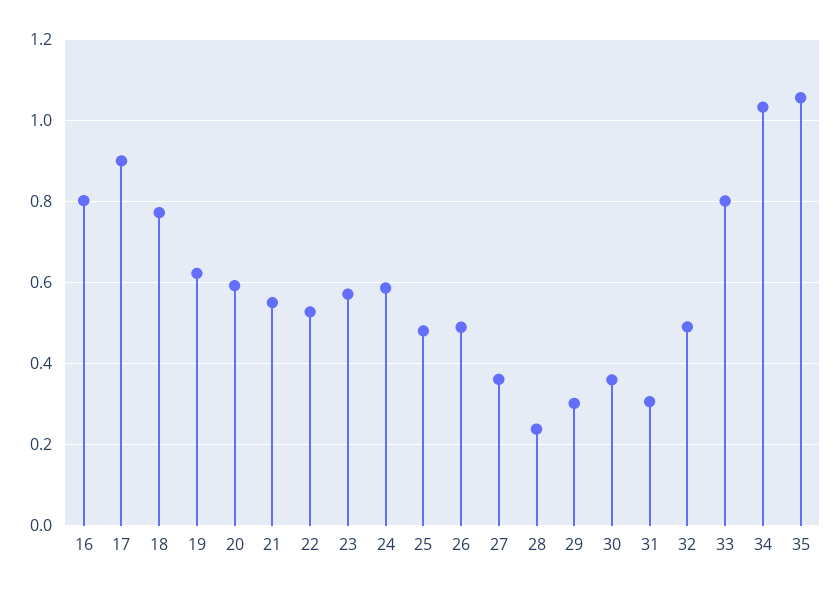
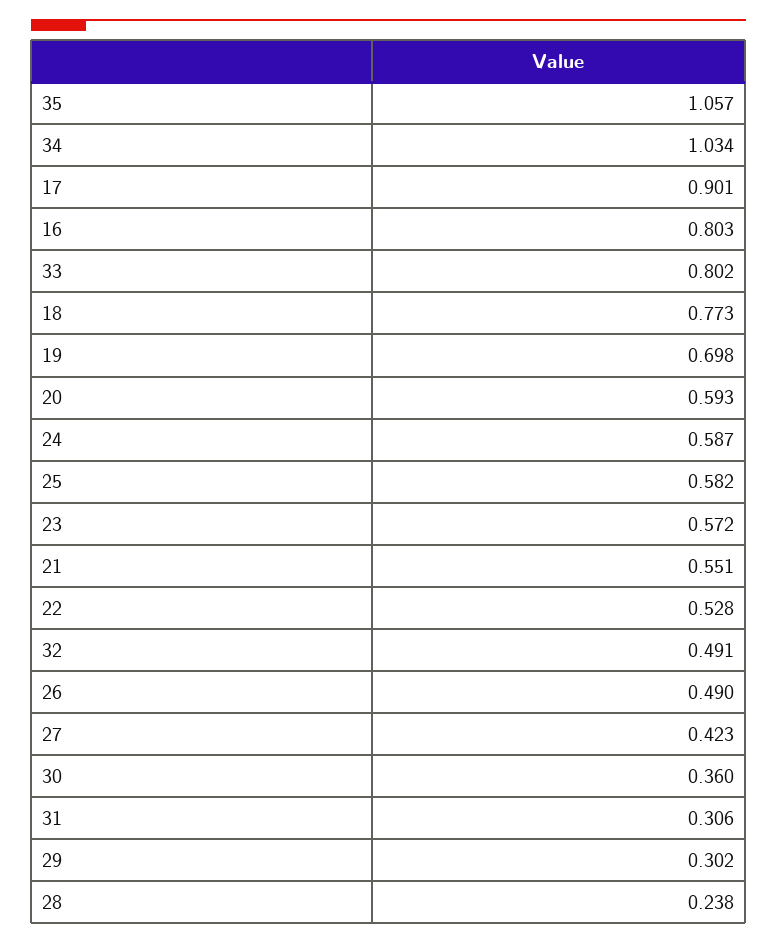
  {
    "16": 0.803,
    "17": 0.901,
    "18": 0.773,
-   "19": 0.62,
+   "19": 0.698,
    "20": 0.593,
    "21": 0.551,
    "22": 0.528,
    "23": 0.572,
    "24": 0.587,
-   "25": 0.48,
+   "25": 0.582,
    "26": 0.49,
-   "27": 0.36,
+   "27": 0.423,
    "28": 0.238,
    "29": 0.302,
    "30": 0.36,
    "31": 0.306,
    "32": 0.491,
    "33": 0.802,
    "34": 1.034,
    "35": 1.057
  }

